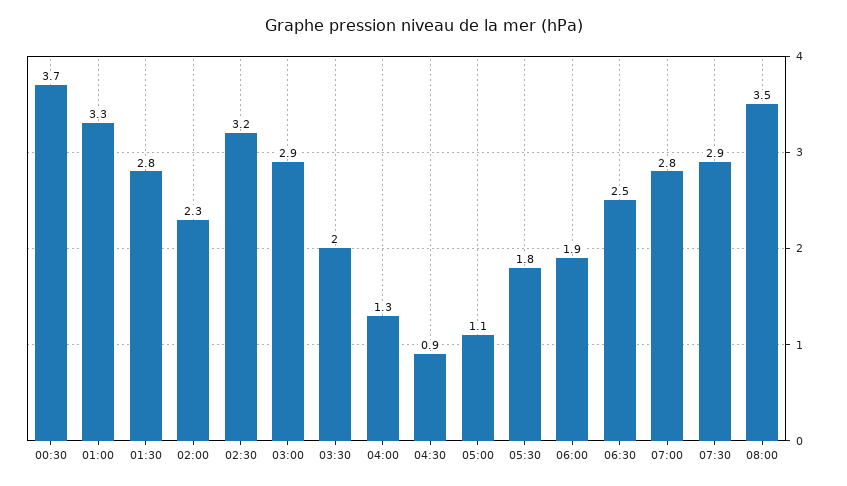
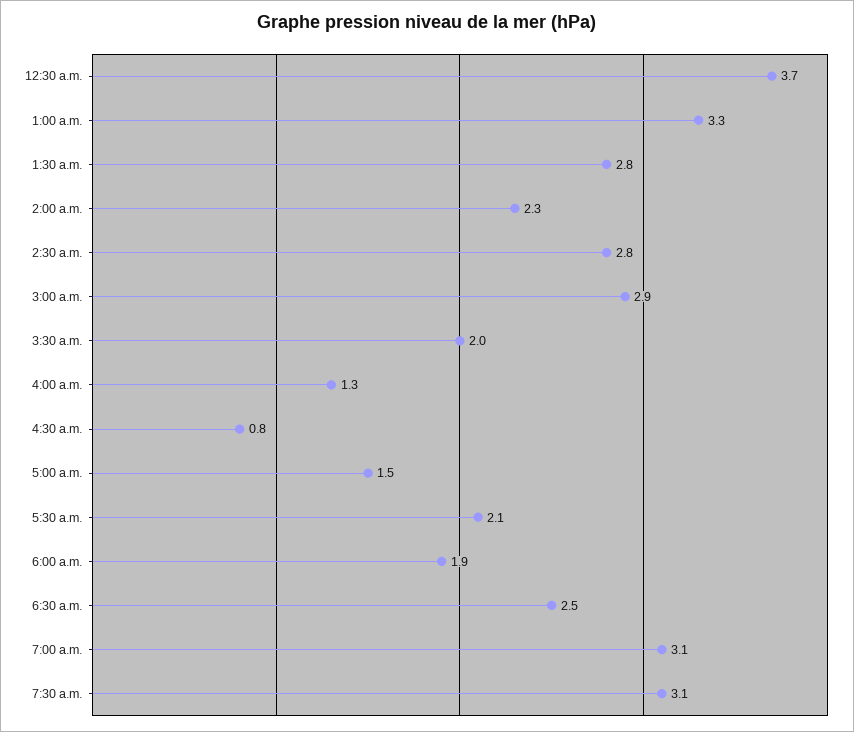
  {
    "00:30": 3.7,
    "01:00": 3.3,
    "01:30": 2.8,
    "02:00": 2.3,
-   "02:30": 3.2,
+   "02:30": 2.8,
    "03:00": 2.9,
    "03:30": 2,
    "04:00": 1.3,
-   "04:30": 0.9,
+   "04:30": 0.8,
-   "05:00": 1.1,
+   "05:00": 1.5,
-   "05:30": 1.8,
+   "05:30": 2.1,
    "06:00": 1.9,
    "06:30": 2.5,
-   "07:00": 2.8,
+   "07:00": 3.1,
-   "07:30": 2.9,
+   "07:30": 3.1
-   "08:00": 3.5
  }

